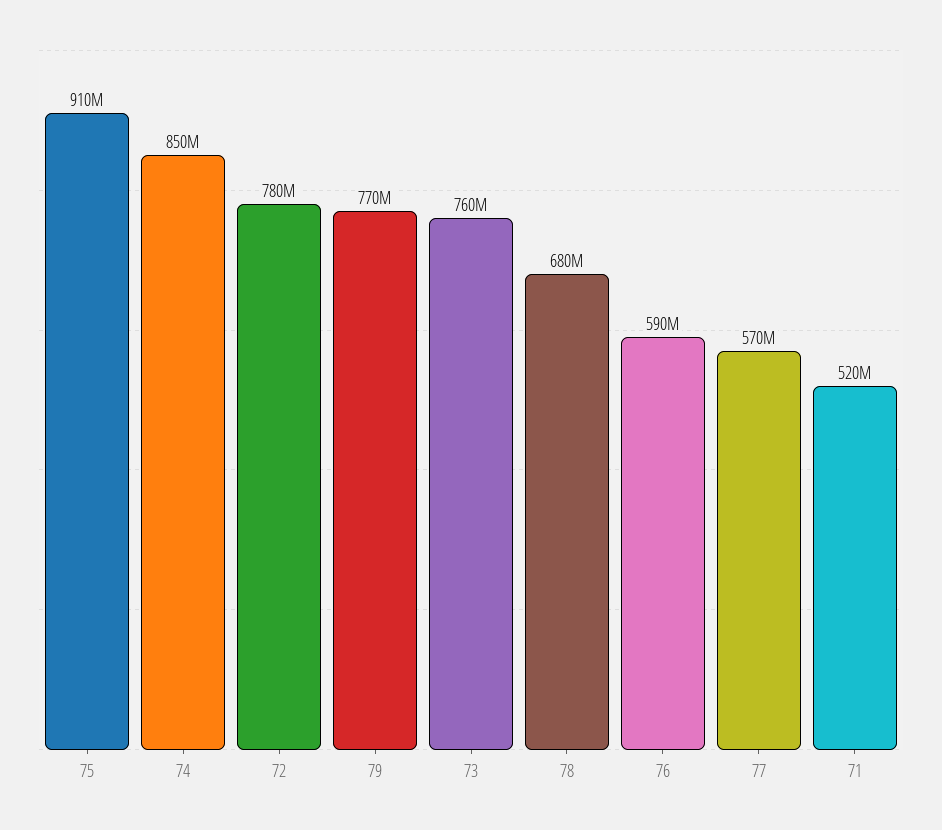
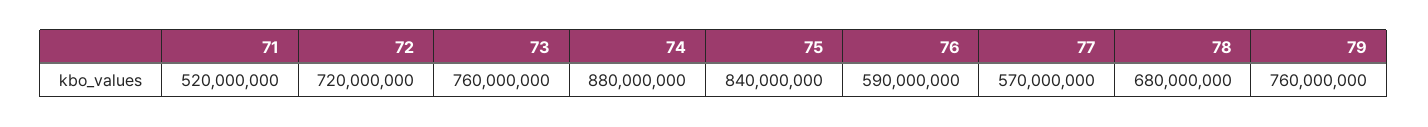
  {
-   "75": 910000000,
+   "75": 840000000,
-   "74": 850000000,
+   "74": 880000000,
-   "72": 780000000,
+   "72": 720000000,
-   "79": 770000000,
+   "79": 760000000,
    "73": 760000000,
    "78": 680000000,
    "76": 590000000,
    "77": 570000000,
    "71": 520000000
  }

